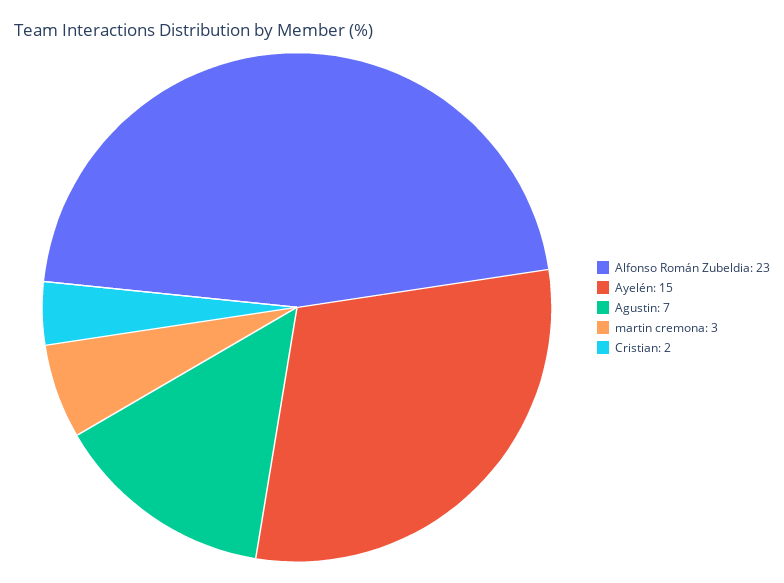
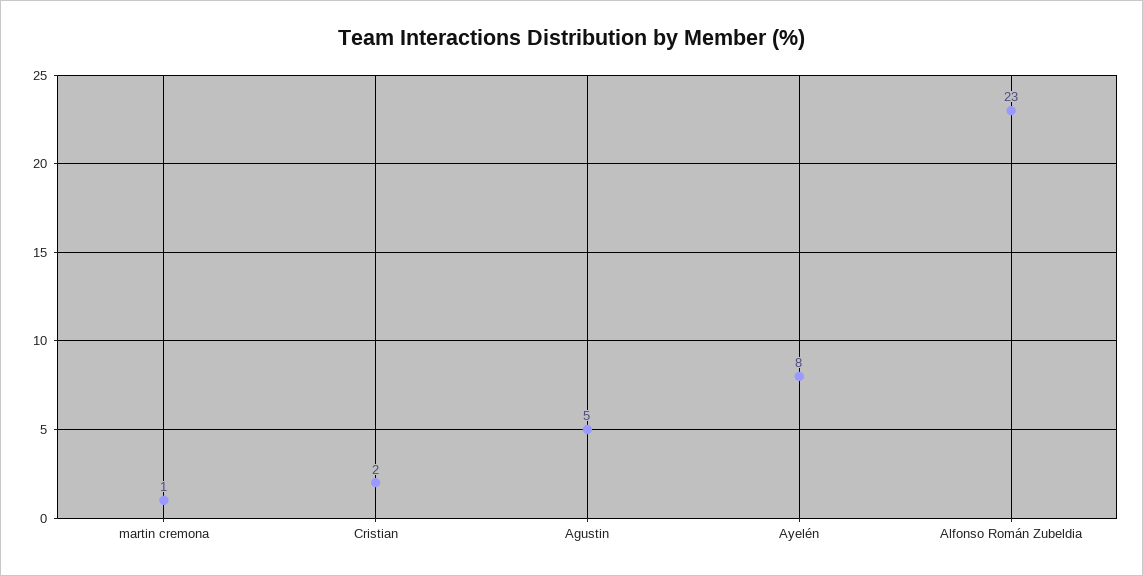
  {
    "Alfonso Román Zubeldia": 23,
-   "Ayelén": 15,
+   "Ayelén": 8,
-   "Agustin": 7,
+   "Agustin": 5,
-   "martin cremona": 3,
+   "martin cremona": 1,
    "Cristian": 2
  }

